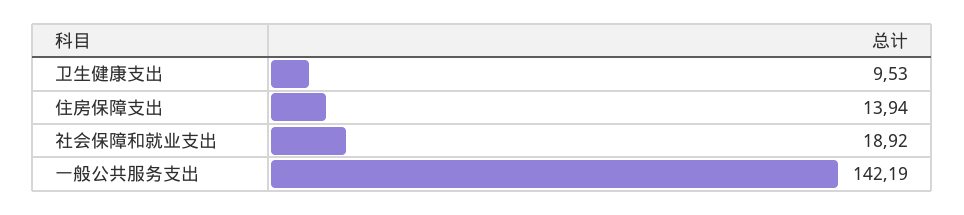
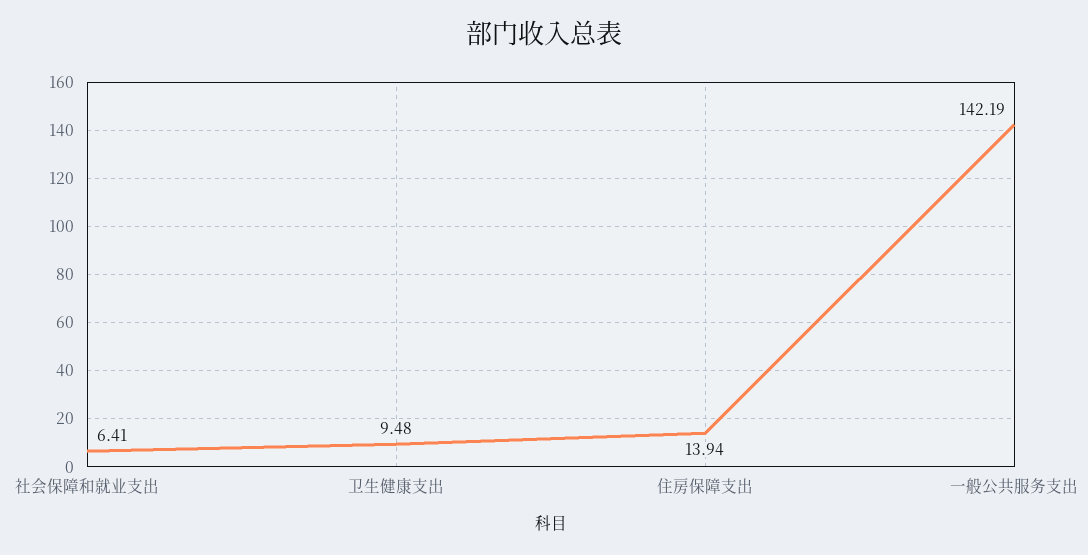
  {
-   "卫生健康支出": 9.53,
+   "卫生健康支出": 9.48,
    "住房保障支出": 13.94,
-   "社会保障和就业支出": 18.92,
+   "社会保障和就业支出": 6.41,
    "一般公共服务支出": 142.19
  }

